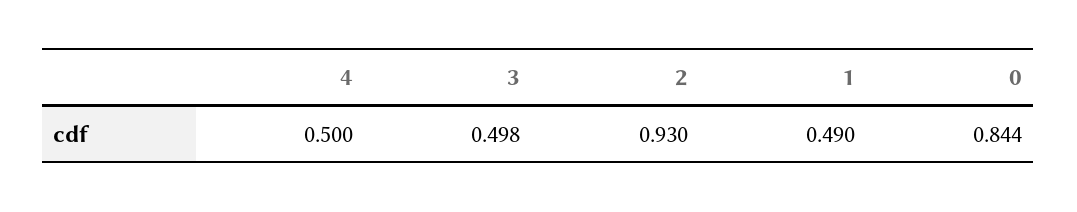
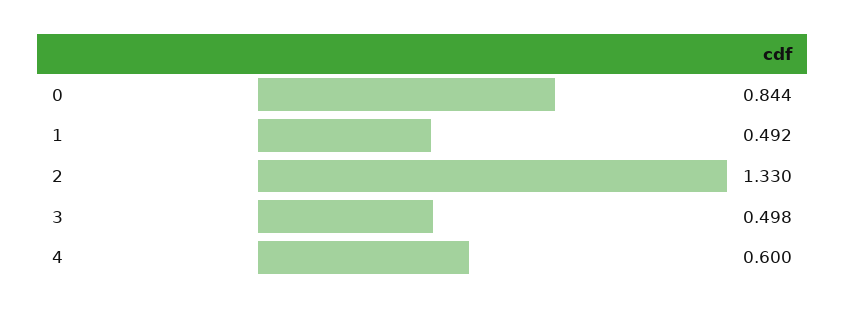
  {
-   "4": 0.5,
+   "4": 0.6,
    "3": 0.498,
-   "2": 0.93,
+   "2": 1.33,
-   "1": 0.49,
+   "1": 0.492,
    "0": 0.844
  }

